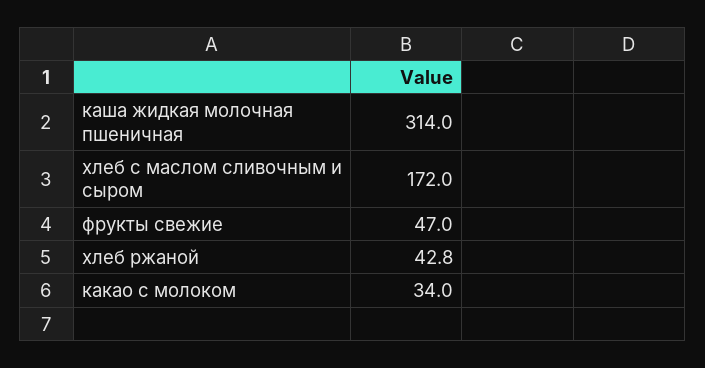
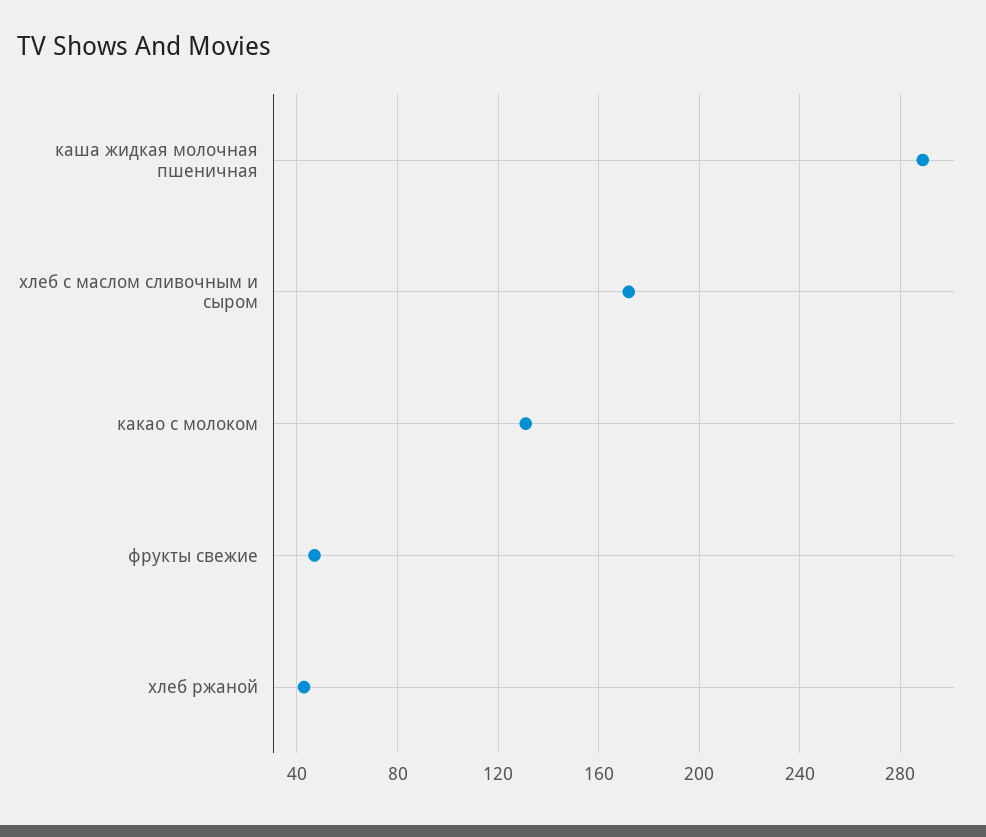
  {
-   "каша жидкая молочная пшеничная": 314,
+   "каша жидкая молочная пшеничная": 290,
    "хлеб с маслом сливочным и сыром": 172,
    "фрукты свежие": 47,
    "хлеб ржаной": 42.8,
-   "какао с молоком": 34
+   "какао с молоком": 130
  }

